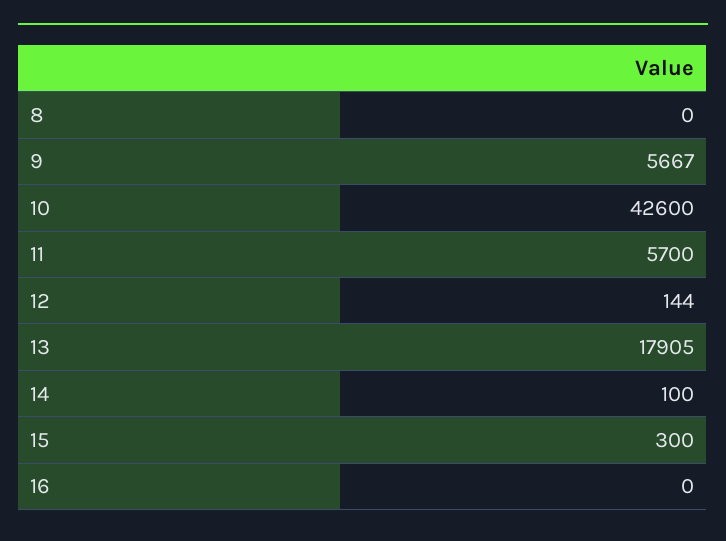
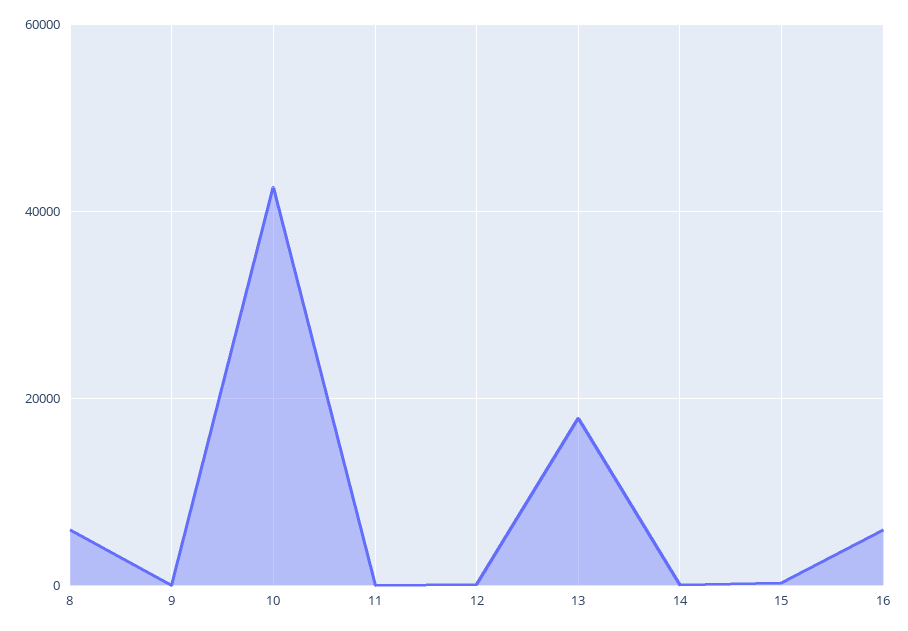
  {
-   "8": 0,
+   "8": 6000,
-   "9": 5667,
+   "9": 0,
    "10": 42600,
-   "11": 5700,
+   "11": 0,
    "12": 144,
    "13": 17905,
    "14": 100,
    "15": 300,
-   "16": 0
+   "16": 6000
  }

